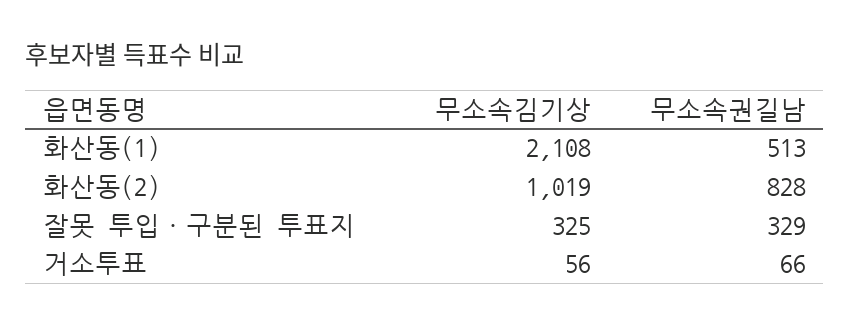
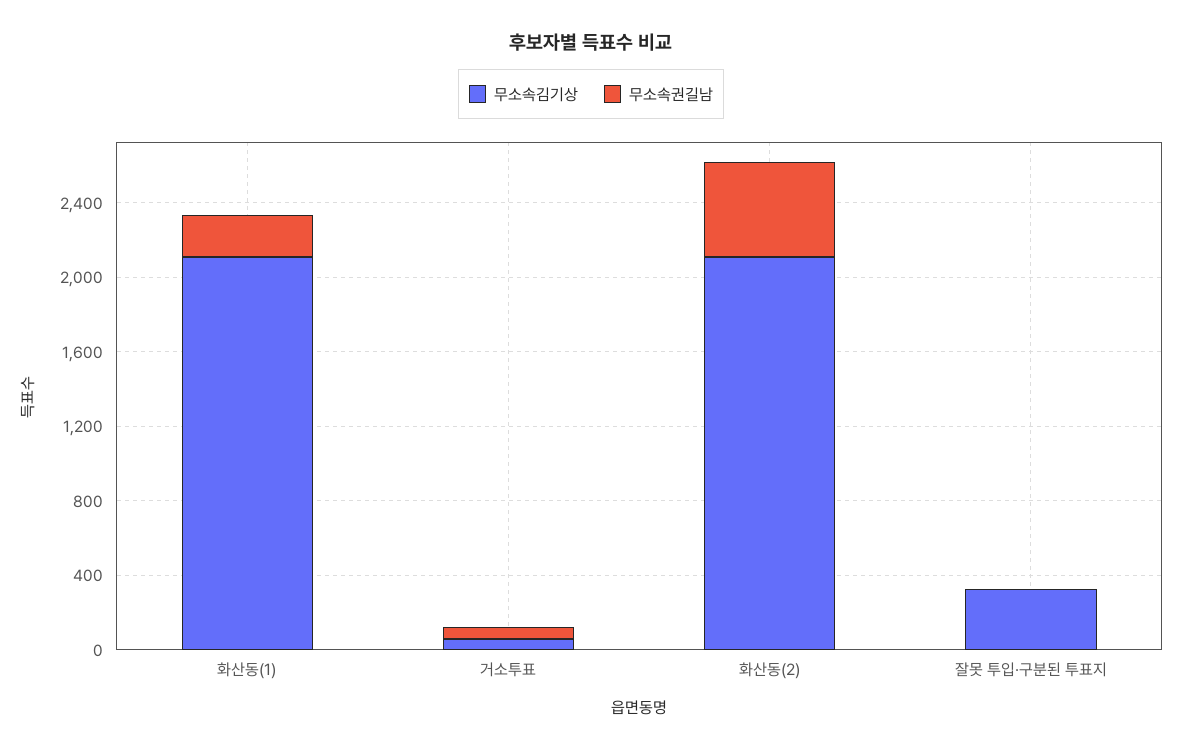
  {
    "무소속김기상": {
      "화산동(1)": 2108,
-     "화산동(2)": 1019,
+     "화산동(2)": 2100,
      "잘못 투입·구분된 투표지": 325,
      "거소투표": 56
    },
    "무소속권길남": {
-     "화산동(1)": 513,
+     "화산동(1)": 200,
-     "화산동(2)": 828,
+     "화산동(2)": 500,
-     "잘못 투입·구분된 투표지": 329,
+     "잘못 투입·구분된 투표지": 0,
      "거소투표": 66
    }
  }

